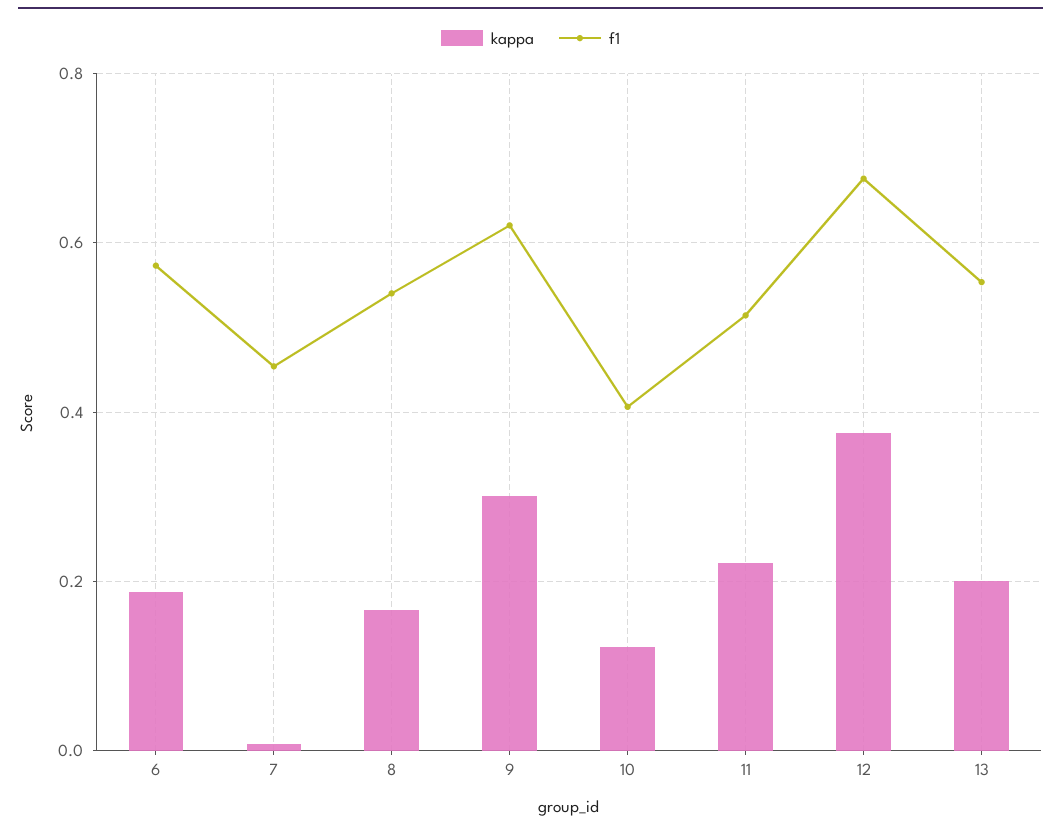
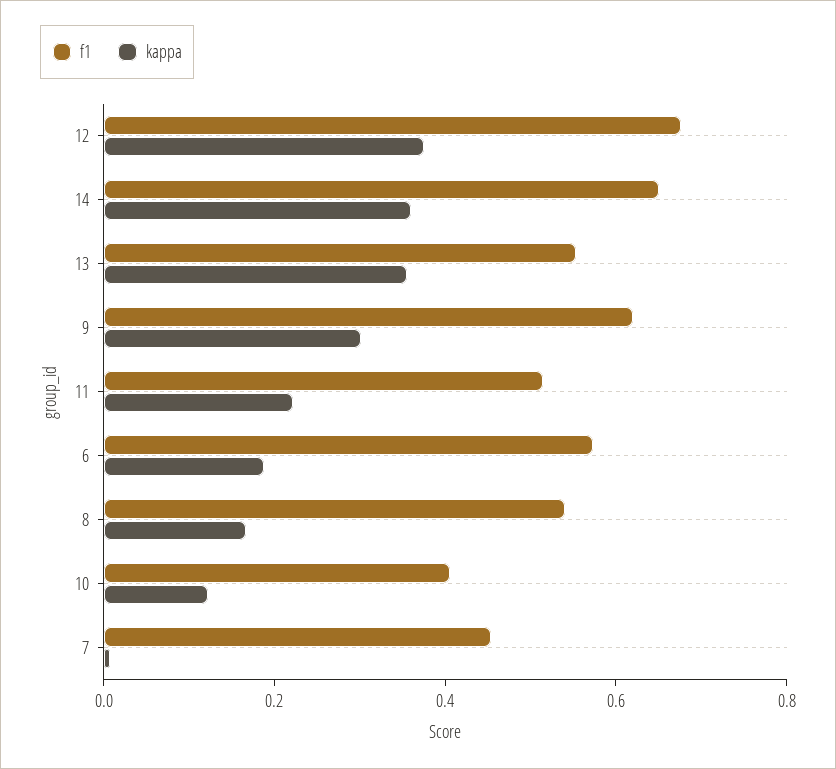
  {
    "kappa": {
      "6": 0.18,
      "7": 0,
      "8": 0.16,
      "9": 0.3,
      "10": 0.12,
      "11": 0.22,
      "12": 0.38,
-     "13": 0.2
+     "13": 0.35,
+     "14": 0.35
    },
    "f1": {
      "6": 0.58,
      "7": 0.46,
      "8": 0.54,
      "9": 0.62,
      "10": 0.4,
      "11": 0.52,
      "12": 0.68,
-     "13": 0.56
+     "13": 0.56,
+     "14": 0.65
    }
  }

